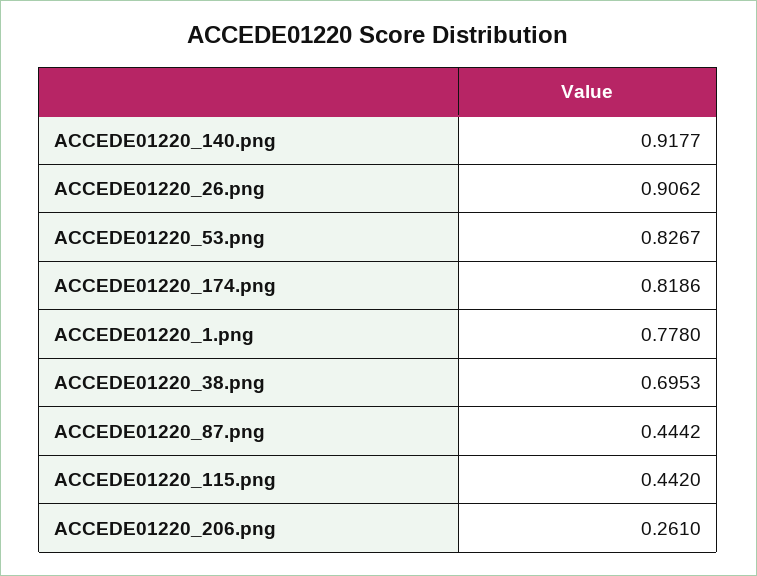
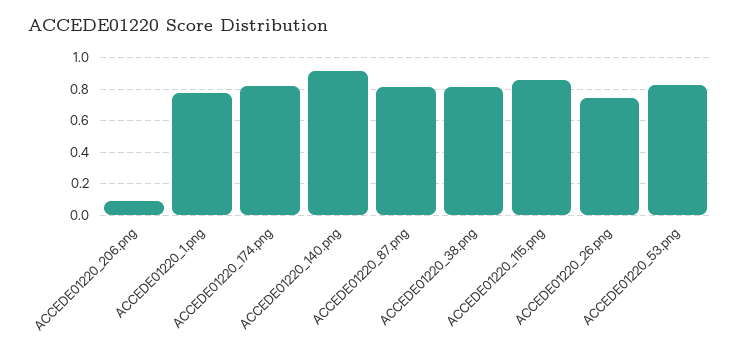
  {
    "ACCEDE01220_140.png": 0.9177,
-   "ACCEDE01220_26.png": 0.9062,
+   "ACCEDE01220_26.png": 0.75,
    "ACCEDE01220_53.png": 0.8267,
    "ACCEDE01220_174.png": 0.8186,
    "ACCEDE01220_1.png": 0.778,
-   "ACCEDE01220_38.png": 0.6953,
+   "ACCEDE01220_38.png": 0.8,
-   "ACCEDE01220_87.png": 0.4442,
+   "ACCEDE01220_87.png": 0.8,
-   "ACCEDE01220_115.png": 0.442,
+   "ACCEDE01220_115.png": 0.85,
-   "ACCEDE01220_206.png": 0.261
+   "ACCEDE01220_206.png": 0.1
  }

